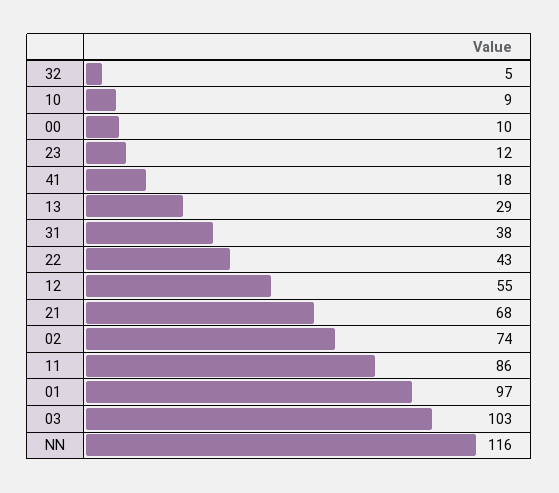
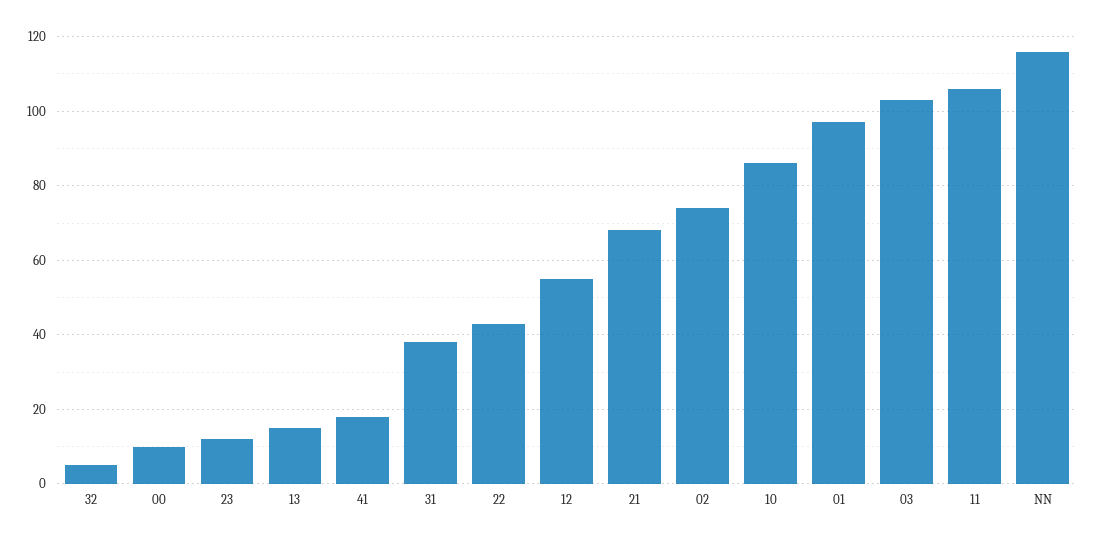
  {
    "32": 5,
-   "10": 9,
+   "10": 85,
    "00": 10,
    "23": 12,
    "41": 18,
-   "13": 29,
+   "13": 15,
    "31": 38,
    "22": 43,
    "12": 55,
    "21": 68,
    "02": 74,
-   "11": 86,
+   "11": 105,
    "01": 97,
    "03": 103,
    "NN": 116
  }

